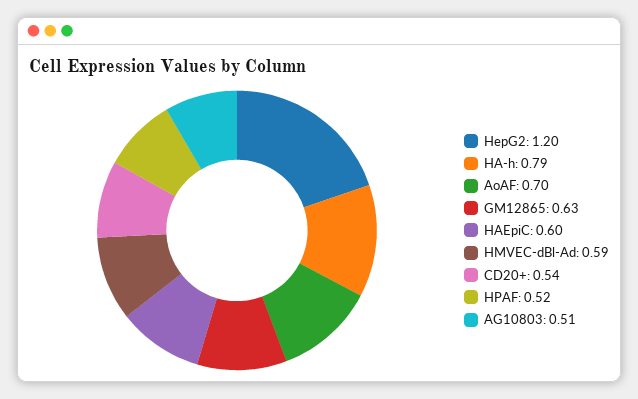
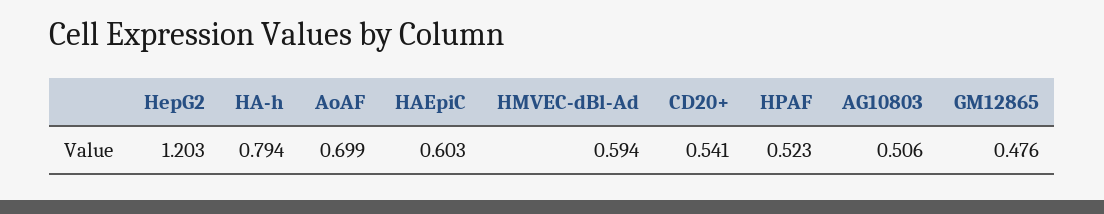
  {
    "HepG2": 1.203,
    "HA-h": 0.794,
    "AoAF": 0.699,
-   "GM12865": 0.63,
+   "GM12865": 0.476,
    "HAEpiC": 0.603,
    "HMVEC-dBl-Ad": 0.594,
    "CD20+": 0.541,
    "HPAF": 0.523,
    "AG10803": 0.506
  }

